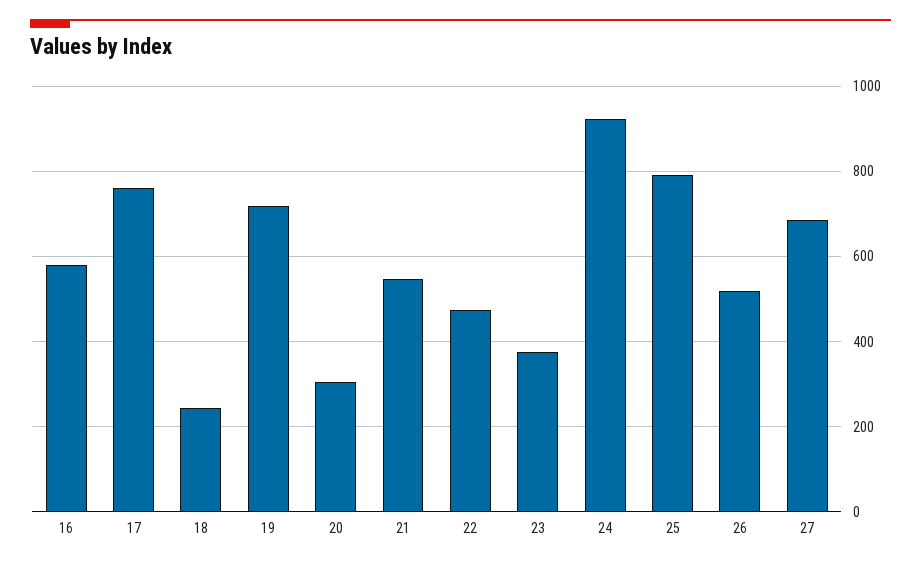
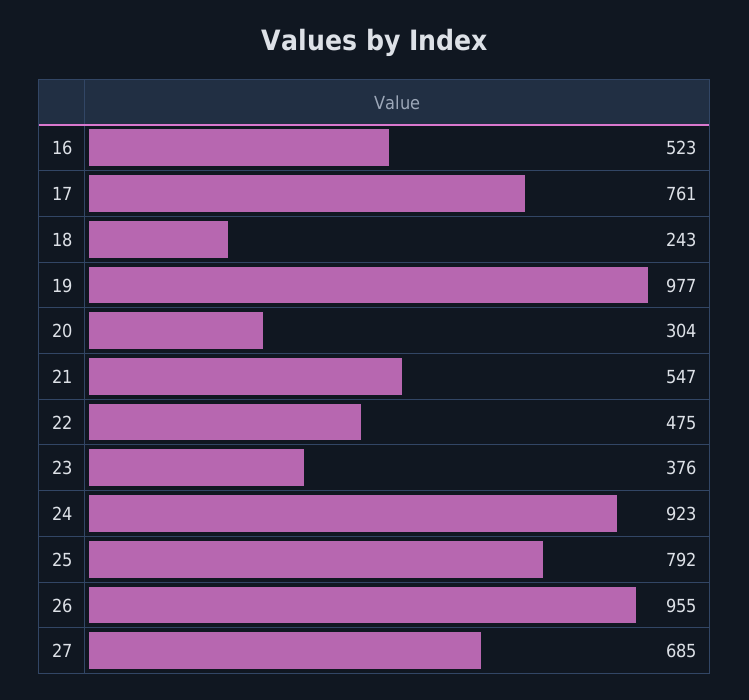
  {
-   "16": 580,
+   "16": 523,
    "17": 761,
    "18": 243,
-   "19": 720,
+   "19": 977,
    "20": 304,
    "21": 547,
    "22": 475,
    "23": 376,
    "24": 923,
    "25": 792,
-   "26": 520,
+   "26": 955,
    "27": 685
  }

